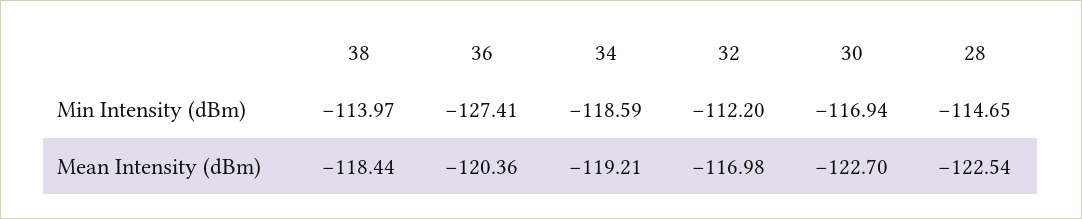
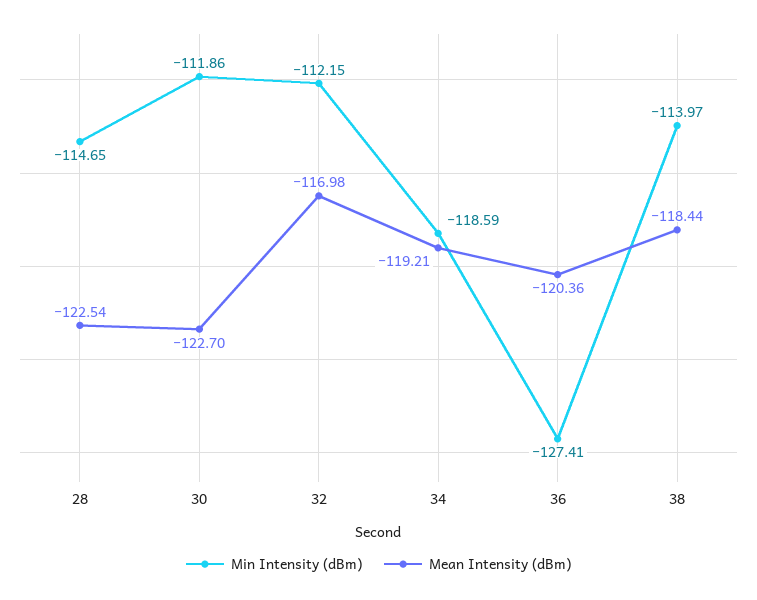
  {
    "Min Intensity (dBm)": {
      "38": -113.97,
      "36": -127.41,
      "34": -118.59,
-     "32": -112.2,
+     "32": -112.15,
-     "30": -116.94,
+     "30": -111.86,
      "28": -114.65
    },
    "Mean Intensity (dBm)": {
      "38": -118.44,
      "36": -120.36,
      "34": -119.21,
      "32": -116.98,
      "30": -122.7,
      "28": -122.54
    }
  }

